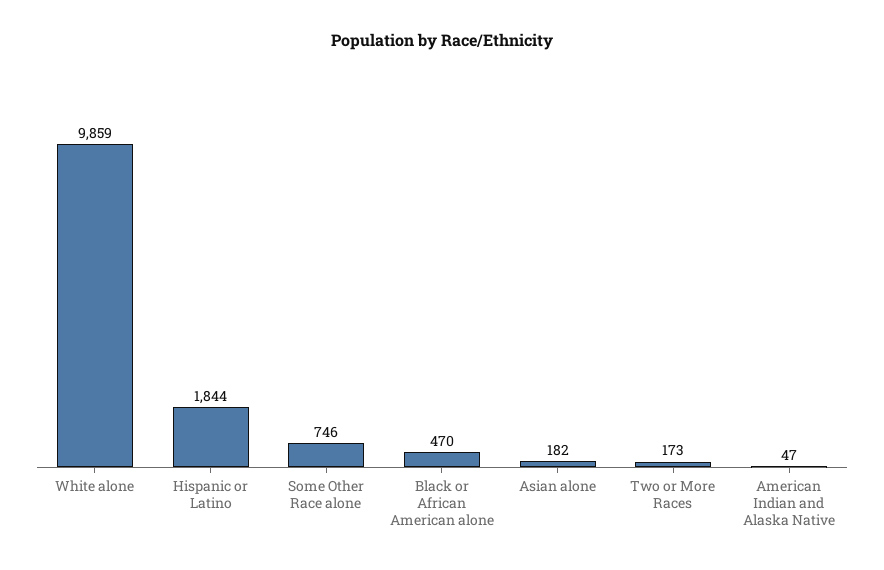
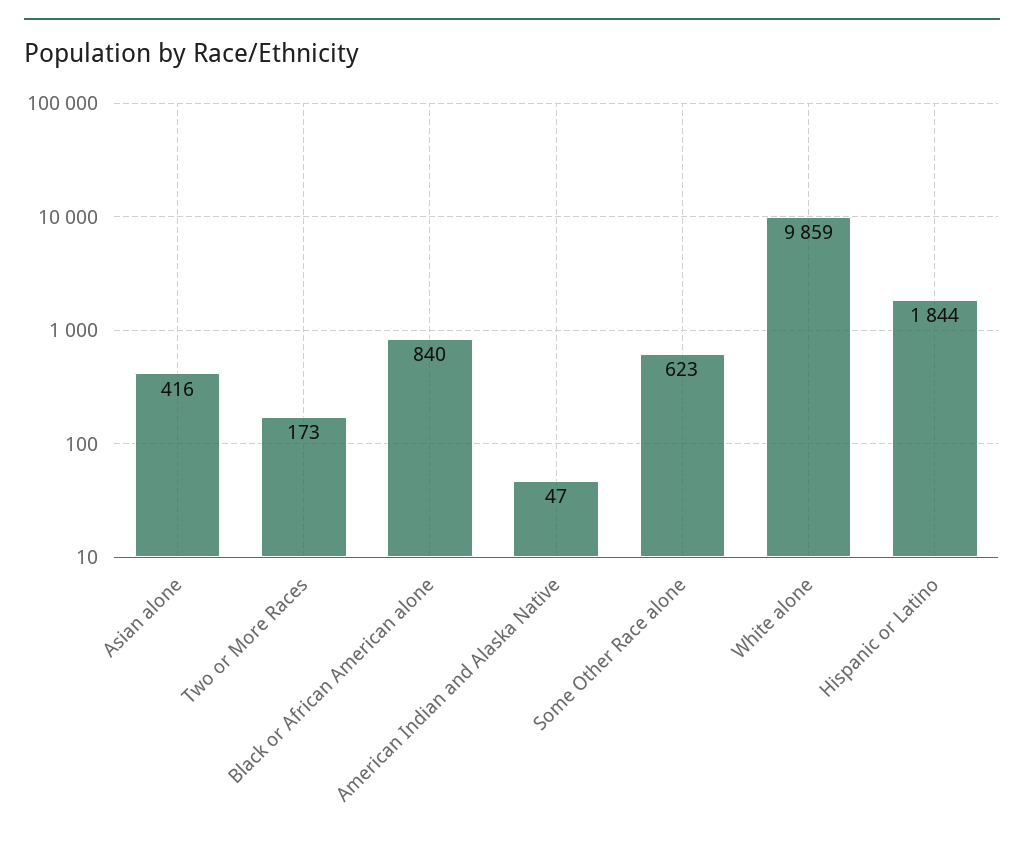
  {
    "White alone": 9859,
    "Hispanic or Latino": 1844,
-   "Some Other Race alone": 746,
+   "Some Other Race alone": 623,
-   "Black or African American alone": 470,
+   "Black or African American alone": 840,
-   "Asian alone": 182,
+   "Asian alone": 416,
    "Two or More Races": 173,
    "American Indian and Alaska Native": 47
  }

